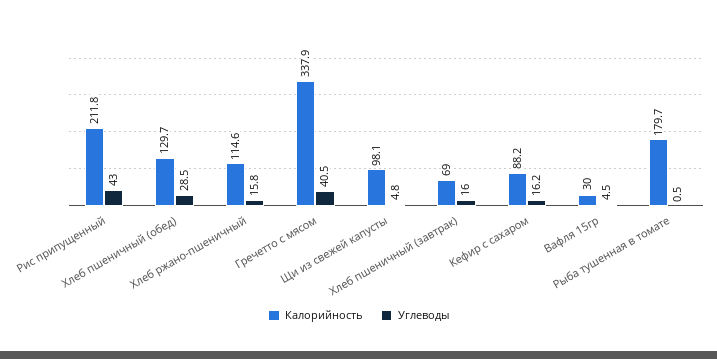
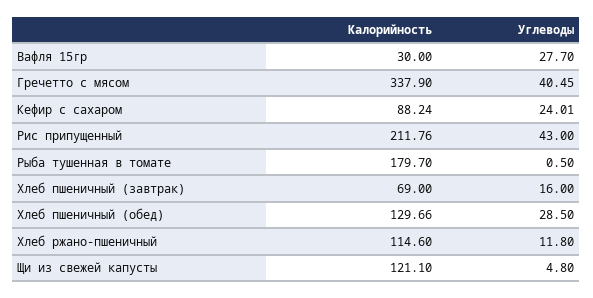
  {
    "Калорийность": {
      "Рис припущенный": 211.76,
      "Хлеб пшеничный (обед)": 129.66,
      "Хлеб ржано-пшеничный": 114.6,
      "Гречетто с мясом": 337.9,
-     "Щи из свежей капусты": 98.1,
+     "Щи из свежей капусты": 121.1,
      "Хлеб пшеничный (завтрак)": 69,
      "Кефир с сахаром": 88.24,
      "Вафля 15гр": 30,
      "Рыба тушенная в томате": 179.7
    },
    "Углеводы": {
      "Рис припущенный": 43,
      "Хлеб пшеничный (обед)": 28.5,
-     "Хлеб ржано-пшеничный": 15.8,
+     "Хлеб ржано-пшеничный": 11.8,
      "Гречетто с мясом": 40.45,
      "Щи из свежей капусты": 4.8,
      "Хлеб пшеничный (завтрак)": 16,
-     "Кефир с сахаром": 16.2,
+     "Кефир с сахаром": 24.01,
-     "Вафля 15гр": 4.5,
+     "Вафля 15гр": 27.7,
      "Рыба тушенная в томате": 0.5
    }
  }

